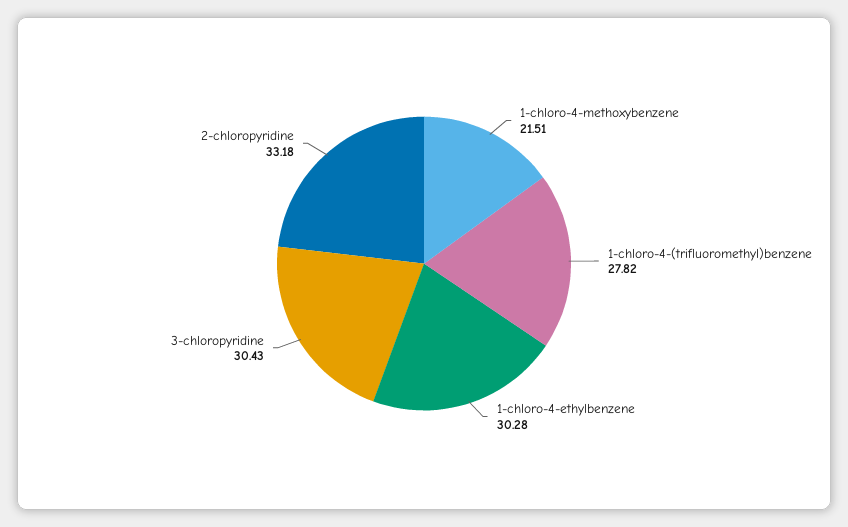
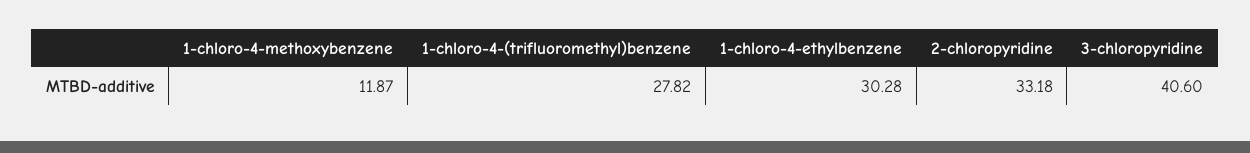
  {
-   "1-chloro-4-methoxybenzene": 21.51,
+   "1-chloro-4-methoxybenzene": 11.87,
    "1-chloro-4-(trifluoromethyl)benzene": 27.82,
    "1-chloro-4-ethylbenzene": 30.28,
-   "3-chloropyridine": 30.43,
+   "3-chloropyridine": 40.6,
    "2-chloropyridine": 33.18
  }

